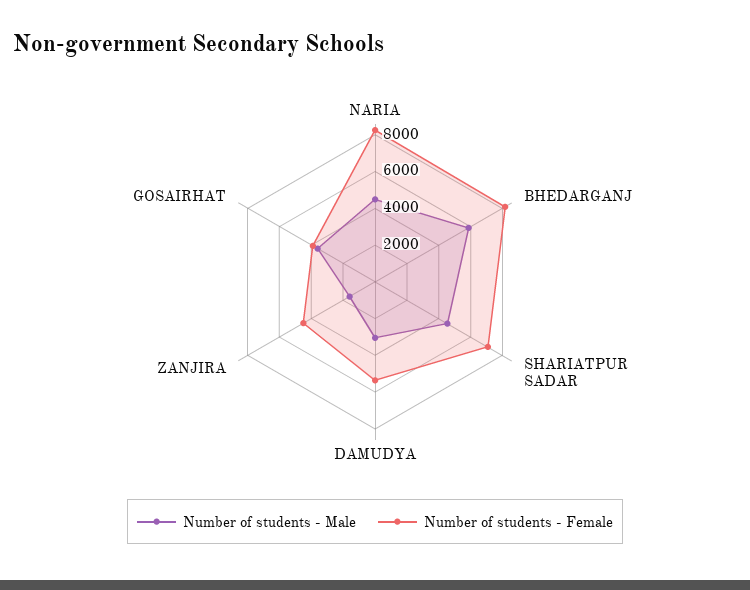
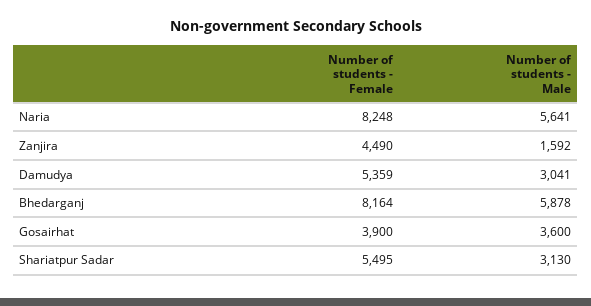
  {
    "Number of students - Male": {
-     "NARIA": 4500,
+     "NARIA": 5641,
      "BHEDARGANJ": 5878,
-     "SHARIATPUR SADAR": 4500,
+     "SHARIATPUR SADAR": 3130,
      "DAMUDYA": 3041,
      "ZANJIRA": 1592,
      "GOSAIRHAT": 3600
    },
    "Number of students - Female": {
      "NARIA": 8248,
      "BHEDARGANJ": 8164,
-     "SHARIATPUR SADAR": 7000,
+     "SHARIATPUR SADAR": 5495,
      "DAMUDYA": 5359,
      "ZANJIRA": 4490,
      "GOSAIRHAT": 3900
    }
  }

